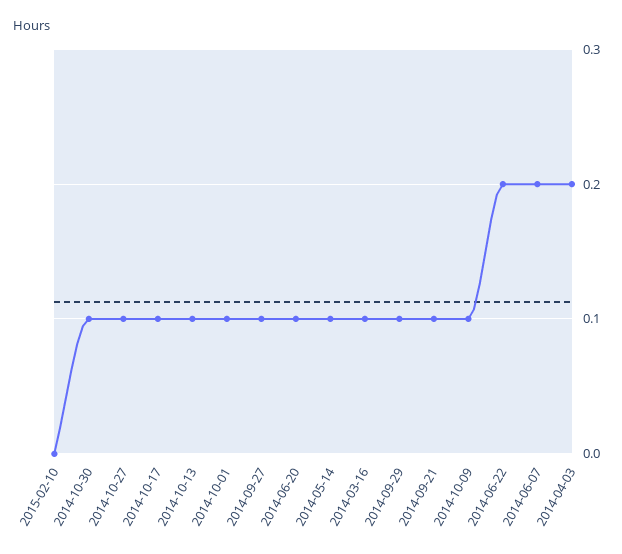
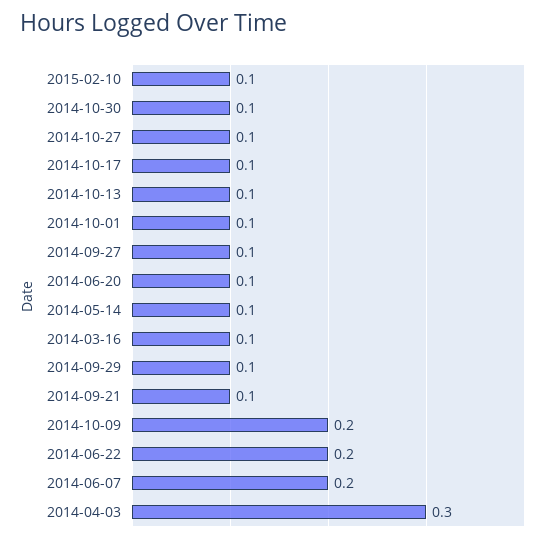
  {
-   "2015-02-10": 0,
+   "2015-02-10": 0.1,
    "2014-10-30": 0.1,
    "2014-10-27": 0.1,
    "2014-10-17": 0.1,
    "2014-10-13": 0.1,
    "2014-10-01": 0.1,
    "2014-09-27": 0.1,
    "2014-06-20": 0.1,
    "2014-05-14": 0.1,
    "2014-03-16": 0.1,
    "2014-09-29": 0.1,
    "2014-09-21": 0.1,
-   "2014-10-09": 0.1,
+   "2014-10-09": 0.2,
    "2014-06-22": 0.2,
    "2014-06-07": 0.2,
-   "2014-04-03": 0.2
+   "2014-04-03": 0.3
  }

